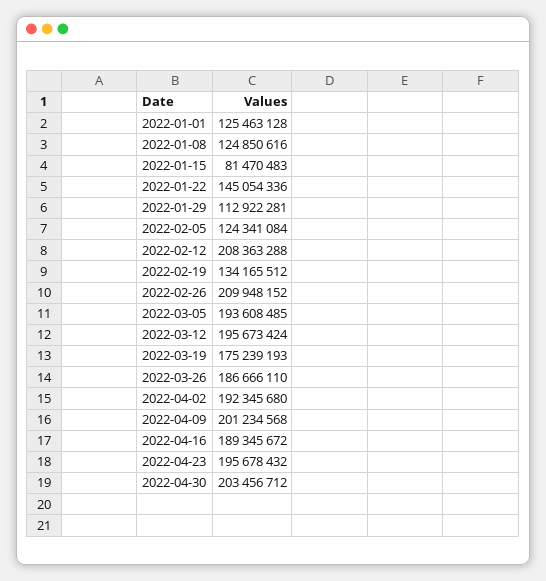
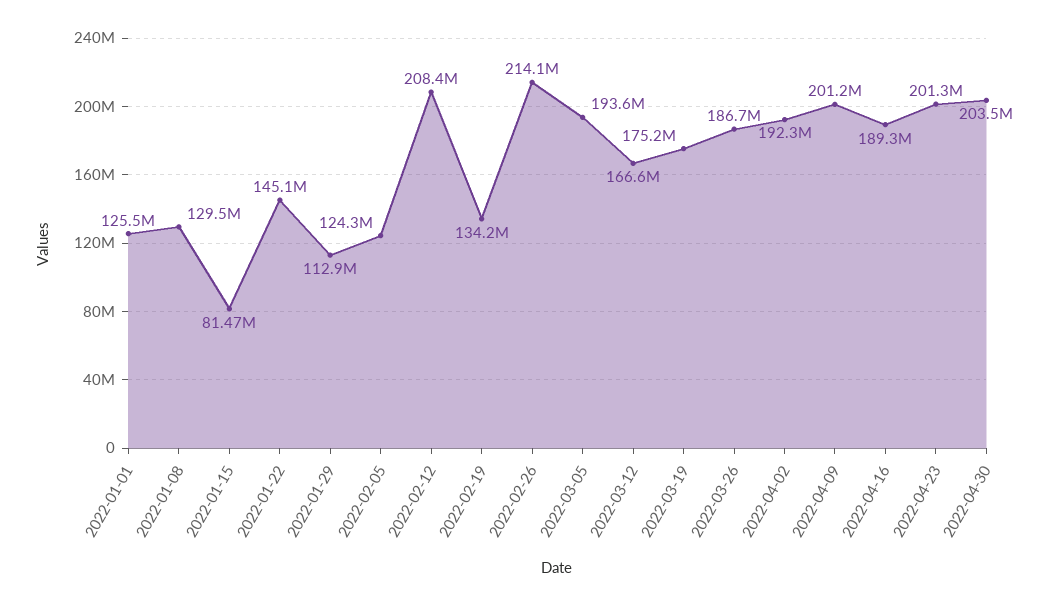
  {
    "2022-01-01": 125463128,
-   "2022-01-08": 124850616,
+   "2022-01-08": 129500000,
    "2022-01-15": 81470483,
    "2022-01-22": 145054336,
    "2022-01-29": 112922281,
    "2022-02-05": 124341084,
    "2022-02-12": 208363288,
    "2022-02-19": 134165512,
-   "2022-02-26": 209948152,
+   "2022-02-26": 214100000,
    "2022-03-05": 193608485,
-   "2022-03-12": 195673424,
+   "2022-03-12": 166600000,
    "2022-03-19": 175239193,
    "2022-03-26": 186666110,
    "2022-04-02": 192345680,
    "2022-04-09": 201234568,
    "2022-04-16": 189345672,
-   "2022-04-23": 195678432,
+   "2022-04-23": 201300000,
    "2022-04-30": 203456712
  }

